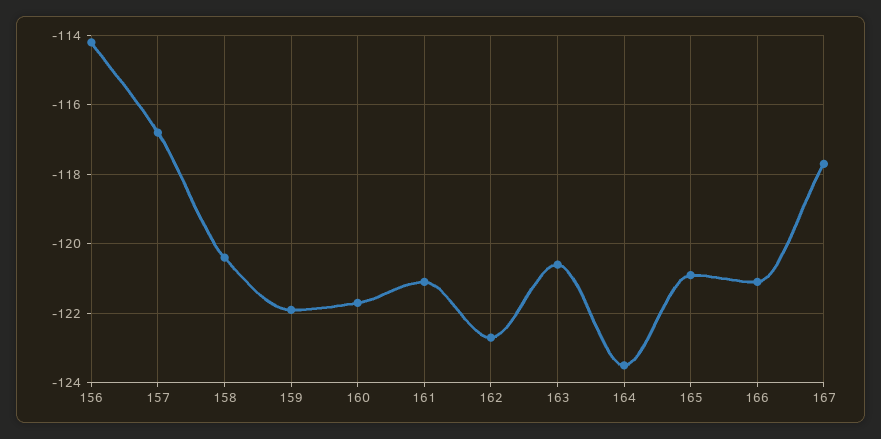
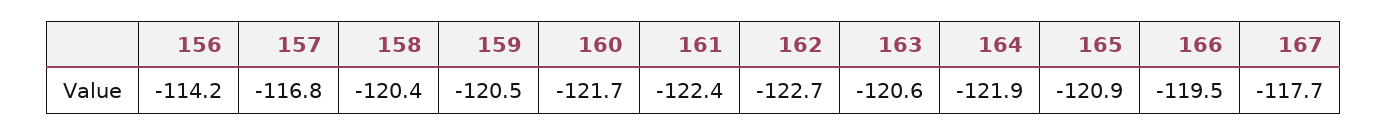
  {
    "156": -114.2,
    "157": -116.8,
    "158": -120.4,
-   "159": -122,
+   "159": -120.5,
    "160": -121.7,
-   "161": -121,
+   "161": -122.4,
    "162": -122.7,
    "163": -120.6,
-   "164": -123.5,
+   "164": -121.9,
    "165": -120.9,
-   "166": -121,
+   "166": -119.5,
    "167": -117.7
  }

